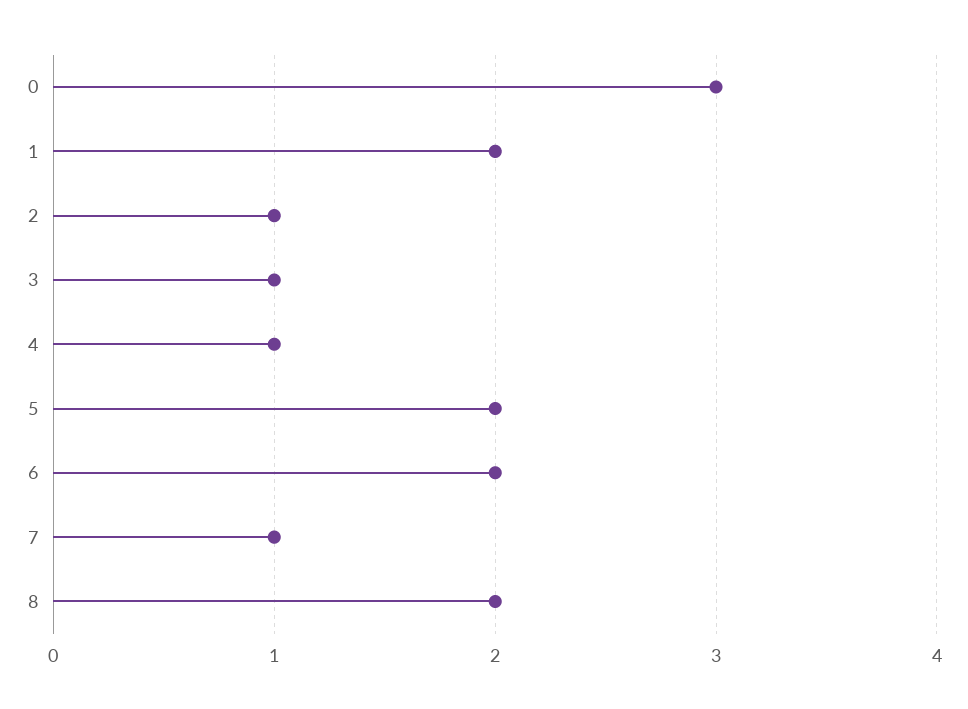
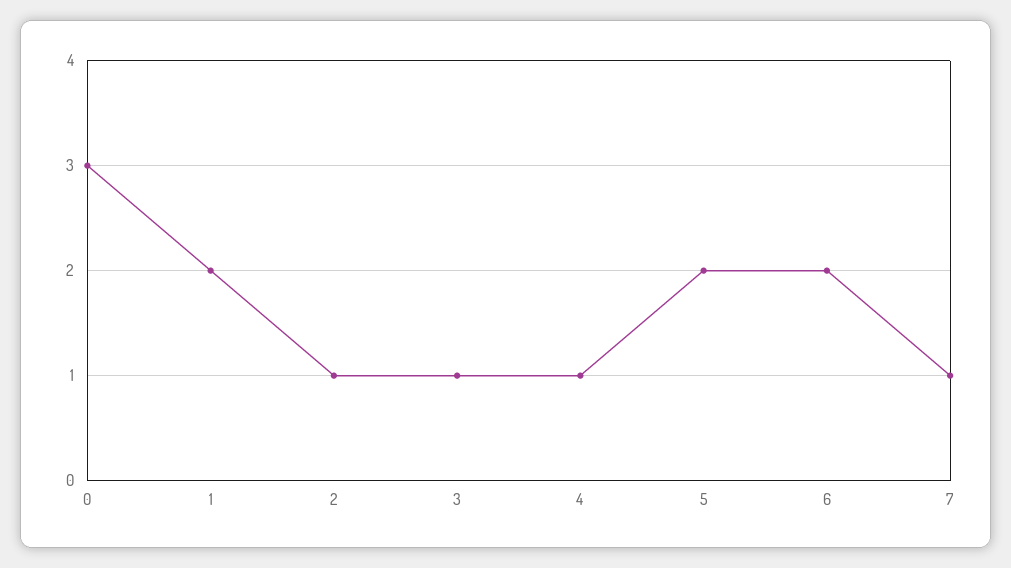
  {
    "0": 3,
    "1": 2,
    "2": 1,
    "3": 1,
    "4": 1,
    "5": 2,
    "6": 2,
-   "7": 1,
+   "7": 1
-   "8": 2
  }

